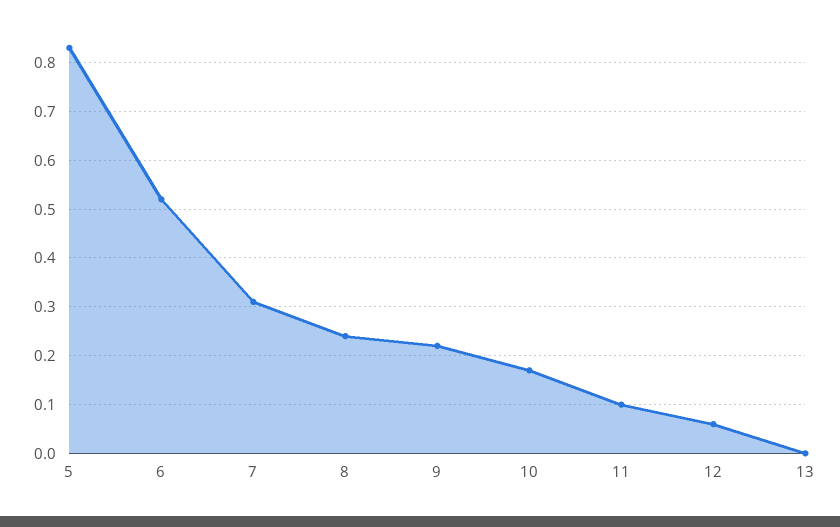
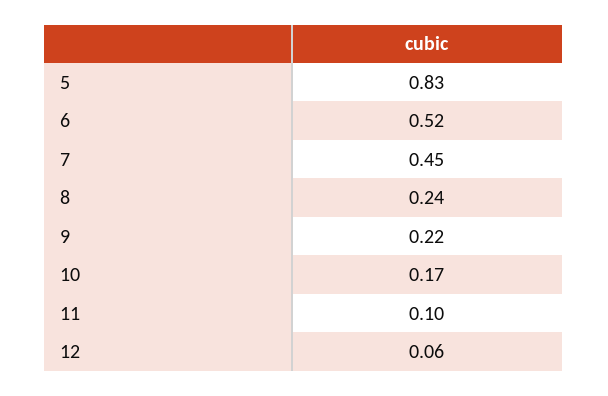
  {
    "5": 0.83,
    "6": 0.52,
-   "7": 0.3,
+   "7": 0.45,
    "8": 0.24,
    "9": 0.22,
    "10": 0.17,
    "11": 0.1,
-   "12": 0.06,
+   "12": 0.06
-   "13": 0
  }

